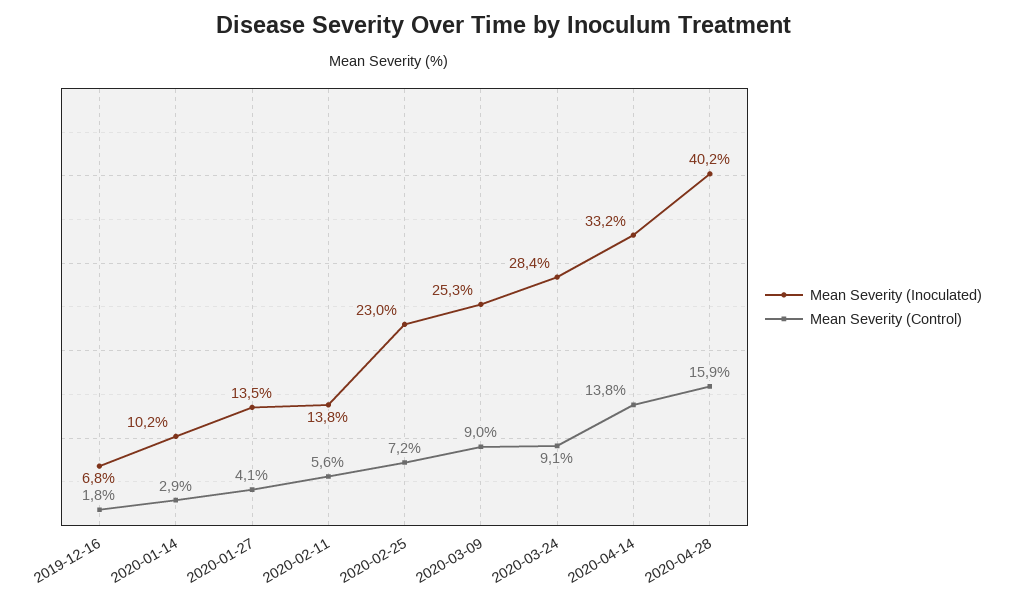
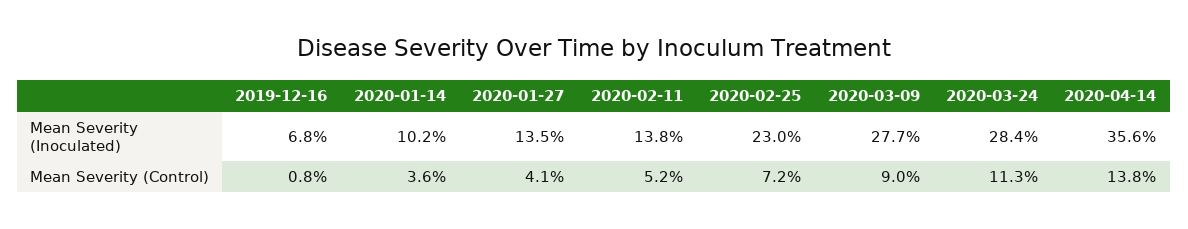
  {
    "Mean Severity (Inoculated)": {
      "2019-12-16": 6.8,
      "2020-01-14": 10.2,
      "2020-01-27": 13.5,
      "2020-02-11": 13.8,
      "2020-02-25": 23,
-     "2020-03-09": 25.3,
+     "2020-03-09": 27.7,
      "2020-03-24": 28.4,
-     "2020-04-14": 33.2,
+     "2020-04-14": 35.6
-     "2020-04-28": 40.2
    },
    "Mean Severity (Control)": {
-     "2019-12-16": 1.8,
+     "2019-12-16": 0.8,
-     "2020-01-14": 2.9,
+     "2020-01-14": 3.6,
      "2020-01-27": 4.1,
-     "2020-02-11": 5.6,
+     "2020-02-11": 5.2,
      "2020-02-25": 7.2,
      "2020-03-09": 9,
-     "2020-03-24": 9.1,
+     "2020-03-24": 11.3,
-     "2020-04-14": 13.8,
+     "2020-04-14": 13.8
-     "2020-04-28": 15.9
    }
  }

